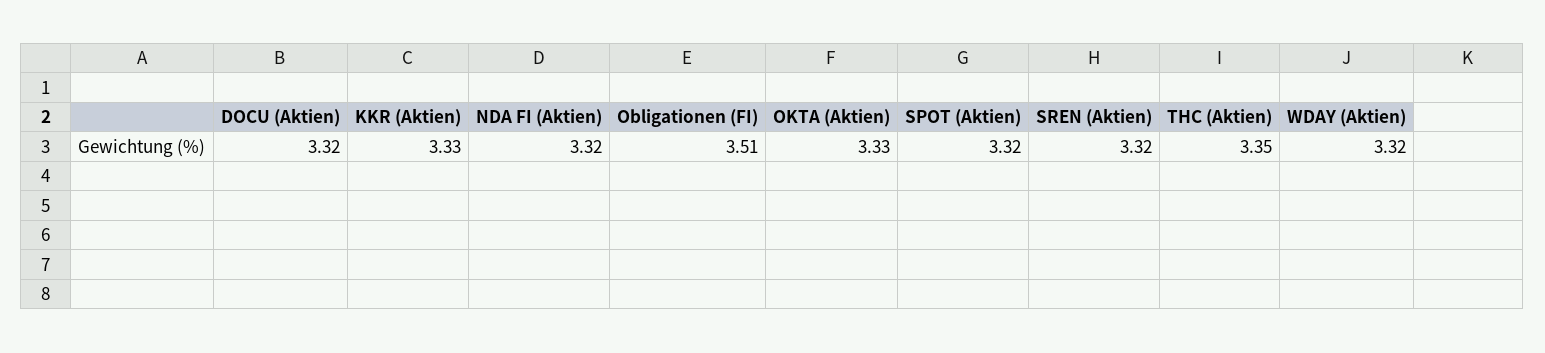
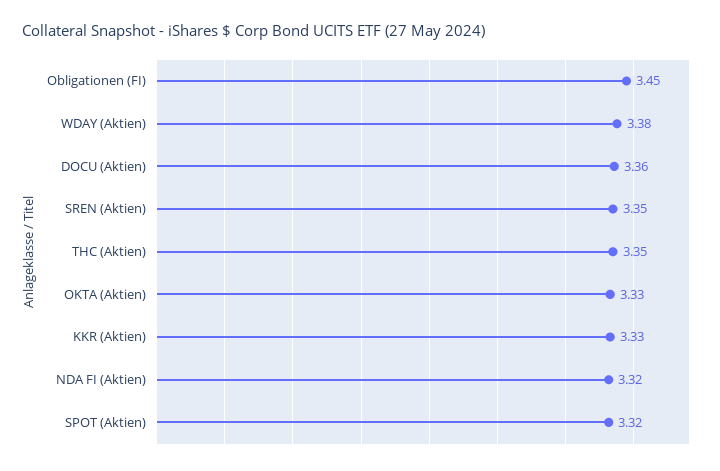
  {
-   "DOCU (Aktien)": 3.32,
+   "DOCU (Aktien)": 3.36,
    "KKR (Aktien)": 3.33,
    "NDA FI (Aktien)": 3.32,
-   "Obligationen (FI)": 3.51,
+   "Obligationen (FI)": 3.45,
    "OKTA (Aktien)": 3.33,
    "SPOT (Aktien)": 3.32,
-   "SREN (Aktien)": 3.32,
+   "SREN (Aktien)": 3.35,
    "THC (Aktien)": 3.35,
-   "WDAY (Aktien)": 3.32
+   "WDAY (Aktien)": 3.38
  }

